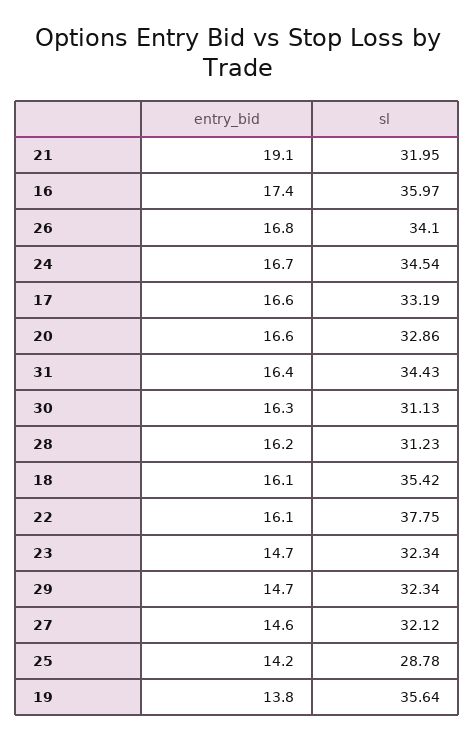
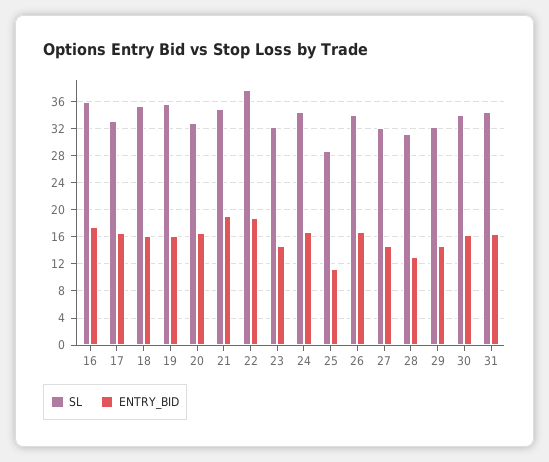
  {
    "entry_bid": {
      "21": 19.1,
      "16": 17.4,
      "26": 16.8,
      "24": 16.7,
      "17": 16.6,
      "20": 16.6,
      "31": 16.4,
      "30": 16.3,
-     "28": 16.2,
+     "28": 13,
      "18": 16.1,
-     "22": 16.1,
+     "22": 19,
      "23": 14.7,
      "29": 14.7,
      "27": 14.6,
-     "25": 14.2,
+     "25": 11,
-     "19": 13.8
+     "19": 16
    },
    "sl": {
-     "21": 31.95,
+     "21": 35,
      "16": 35.97,
      "26": 34.1,
      "24": 34.54,
      "17": 33.19,
      "20": 32.86,
      "31": 34.43,
-     "30": 31.13,
+     "30": 34,
      "28": 31.23,
      "18": 35.42,
      "22": 37.75,
      "23": 32.34,
      "29": 32.34,
      "27": 32.12,
      "25": 28.78,
      "19": 35.64
    }
  }

